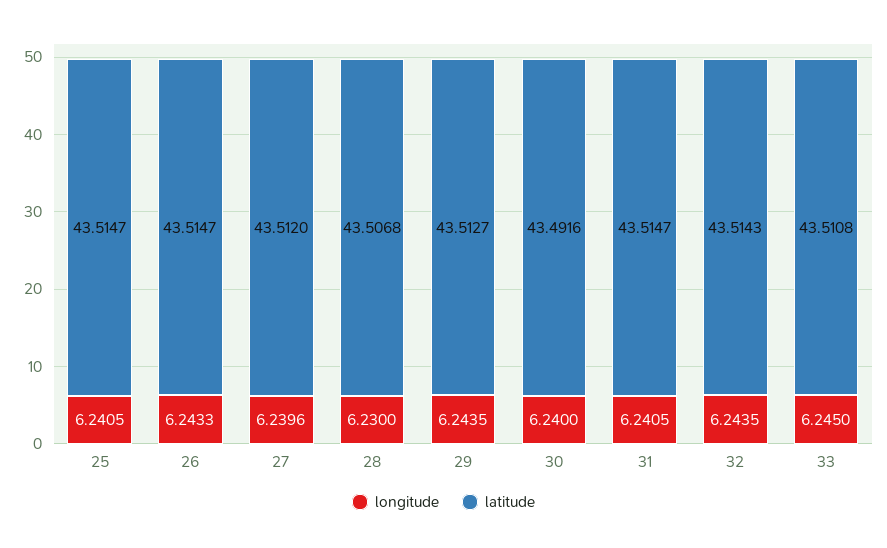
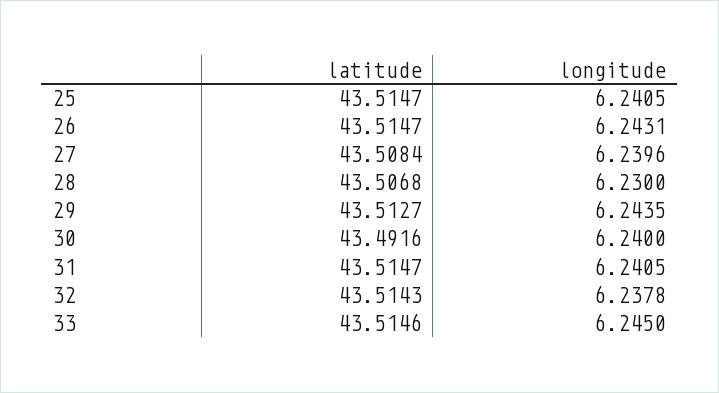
  {
    "longitude": {
      "25": 6.2405,
-     "26": 6.2433,
+     "26": 6.2431,
      "27": 6.2396,
      "28": 6.23,
      "29": 6.2435,
      "30": 6.24,
      "31": 6.2405,
-     "32": 6.2435,
+     "32": 6.2378,
      "33": 6.245
    },
    "latitude": {
      "25": 43.5147,
      "26": 43.5147,
-     "27": 43.512,
+     "27": 43.5084,
      "28": 43.5068,
      "29": 43.5127,
      "30": 43.4916,
      "31": 43.5147,
      "32": 43.5143,
-     "33": 43.5108
+     "33": 43.5146
    }
  }

